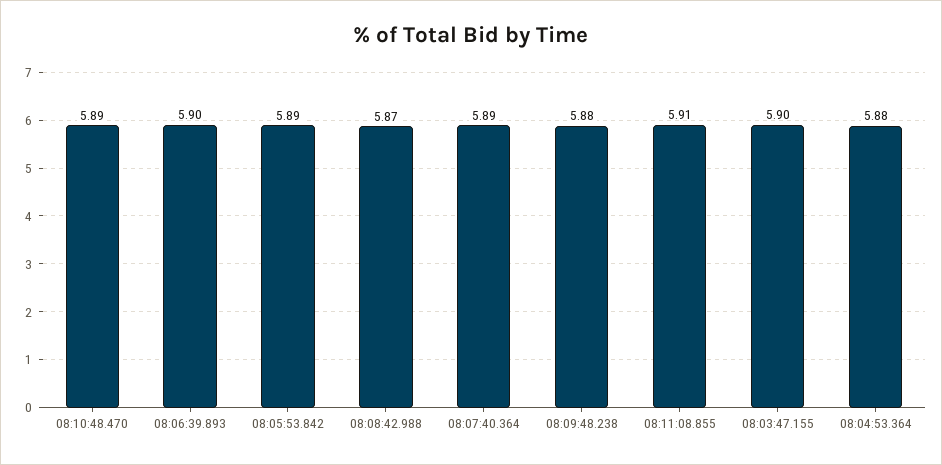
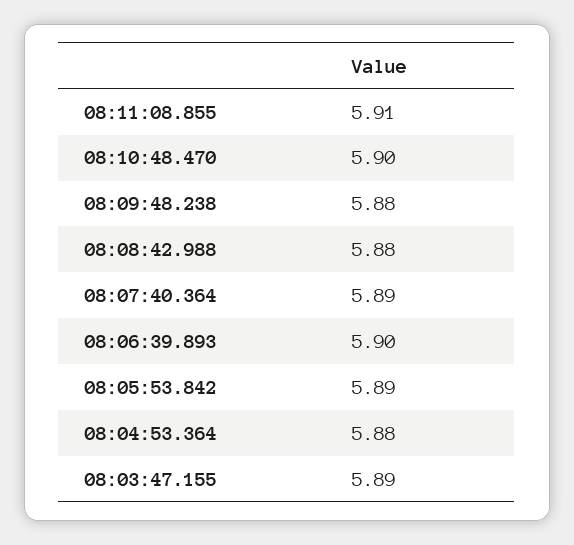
  {
-   "08:10:48.470": 5.89,
+   "08:10:48.470": 5.9,
    "08:06:39.893": 5.9,
    "08:05:53.842": 5.89,
-   "08:08:42.988": 5.87,
+   "08:08:42.988": 5.88,
    "08:07:40.364": 5.89,
    "08:09:48.238": 5.88,
    "08:11:08.855": 5.91,
-   "08:03:47.155": 5.9,
+   "08:03:47.155": 5.89,
    "08:04:53.364": 5.88
  }

